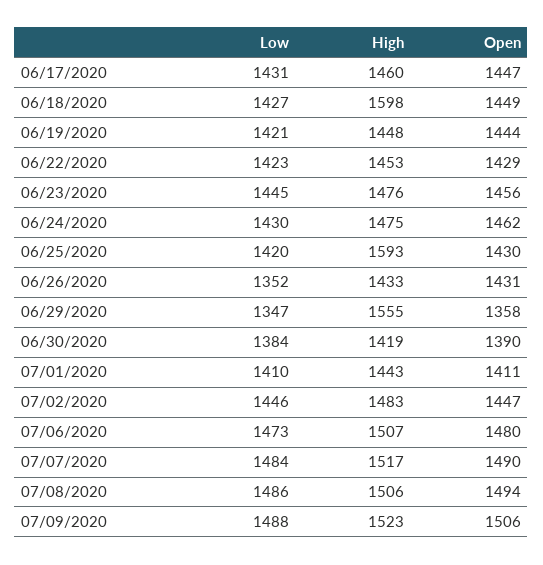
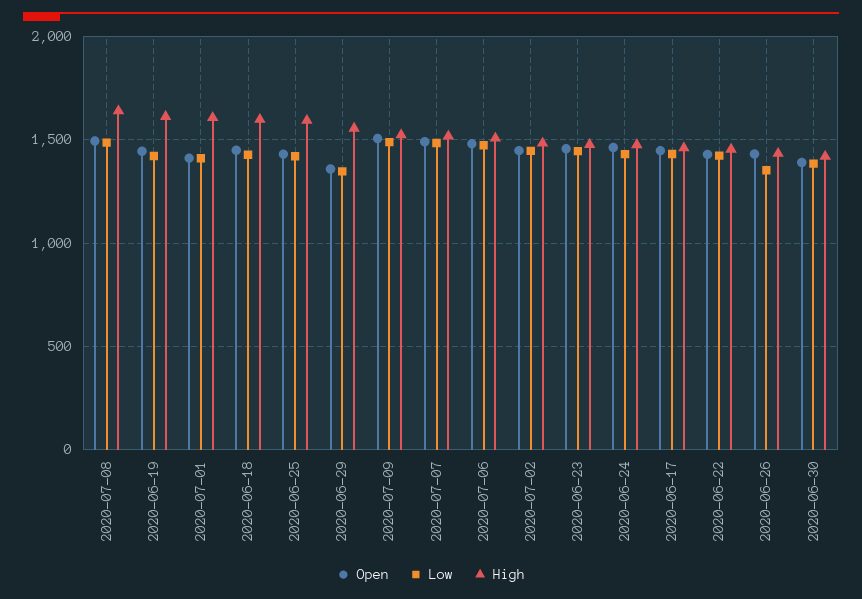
  {
    "Low": {
      "06/17/2020": 1431,
      "06/18/2020": 1427,
      "06/19/2020": 1421,
      "06/22/2020": 1423,
      "06/23/2020": 1445,
      "06/24/2020": 1430,
      "06/25/2020": 1420,
      "06/26/2020": 1352,
      "06/29/2020": 1347,
      "06/30/2020": 1384,
      "07/01/2020": 1410,
      "07/02/2020": 1446,
      "07/06/2020": 1473,
      "07/07/2020": 1484,
      "07/08/2020": 1486,
      "07/09/2020": 1488
    },
    "High": {
      "06/17/2020": 1460,
      "06/18/2020": 1598,
-     "06/19/2020": 1448,
+     "06/19/2020": 1600,
      "06/22/2020": 1453,
      "06/23/2020": 1476,
      "06/24/2020": 1475,
      "06/25/2020": 1593,
      "06/26/2020": 1433,
      "06/29/2020": 1555,
      "06/30/2020": 1419,
-     "07/01/2020": 1443,
+     "07/01/2020": 1600,
      "07/02/2020": 1483,
      "07/06/2020": 1507,
      "07/07/2020": 1517,
-     "07/08/2020": 1506,
+     "07/08/2020": 1650,
      "07/09/2020": 1523
    },
    "Open": {
      "06/17/2020": 1447,
      "06/18/2020": 1449,
      "06/19/2020": 1444,
      "06/22/2020": 1429,
      "06/23/2020": 1456,
      "06/24/2020": 1462,
      "06/25/2020": 1430,
      "06/26/2020": 1431,
      "06/29/2020": 1358,
      "06/30/2020": 1390,
      "07/01/2020": 1411,
      "07/02/2020": 1447,
      "07/06/2020": 1480,
      "07/07/2020": 1490,
      "07/08/2020": 1494,
      "07/09/2020": 1506
    }
  }

